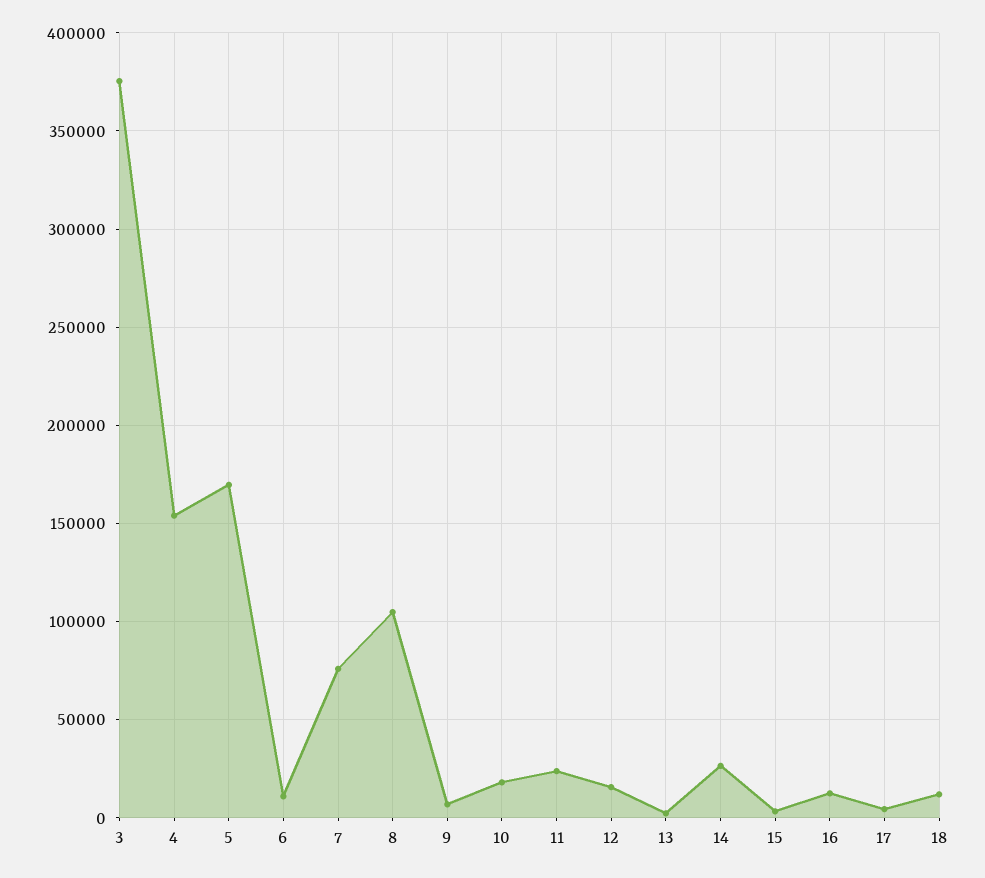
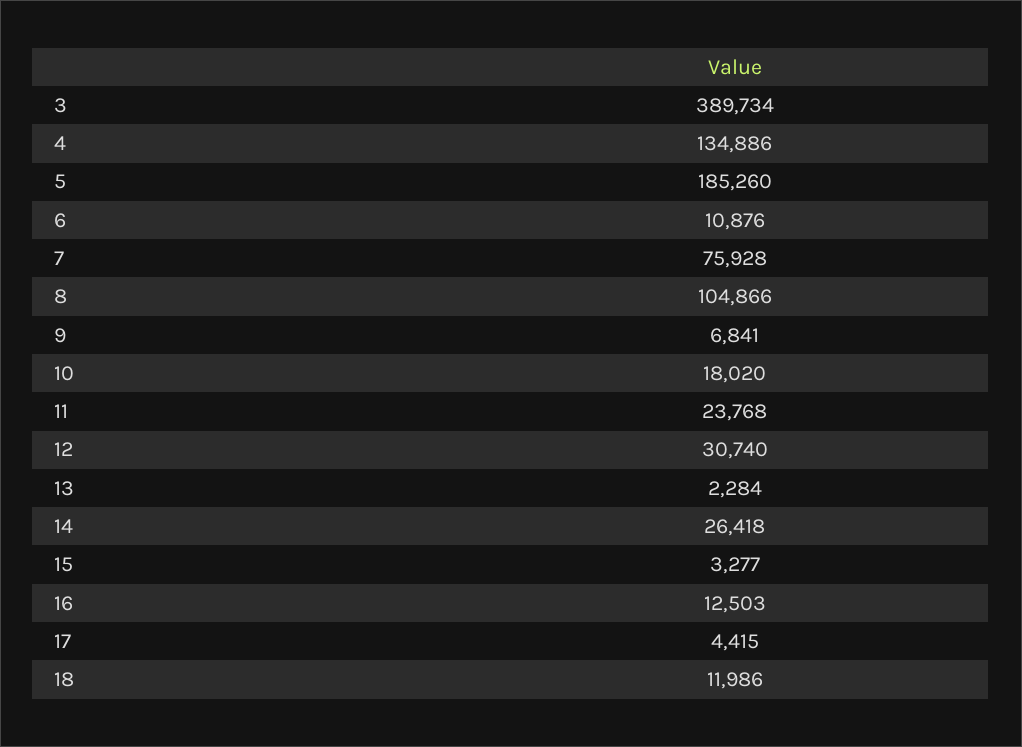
  {
-   "3": 375000,
+   "3": 389734,
-   "4": 155000,
+   "4": 134886,
-   "5": 170000,
+   "5": 185260,
    "6": 10876,
    "7": 75928,
    "8": 104866,
    "9": 6841,
    "10": 18020,
    "11": 23768,
-   "12": 15000,
+   "12": 30740,
    "13": 2284,
    "14": 26418,
    "15": 3277,
    "16": 12503,
    "17": 4415,
    "18": 11986
  }

